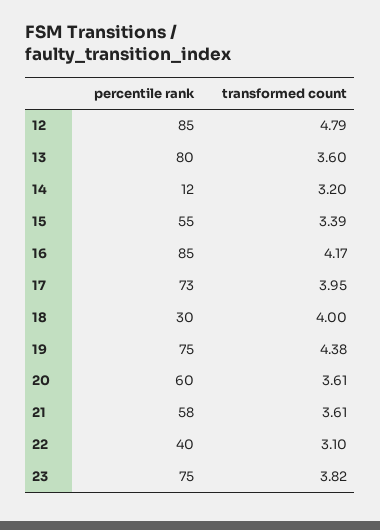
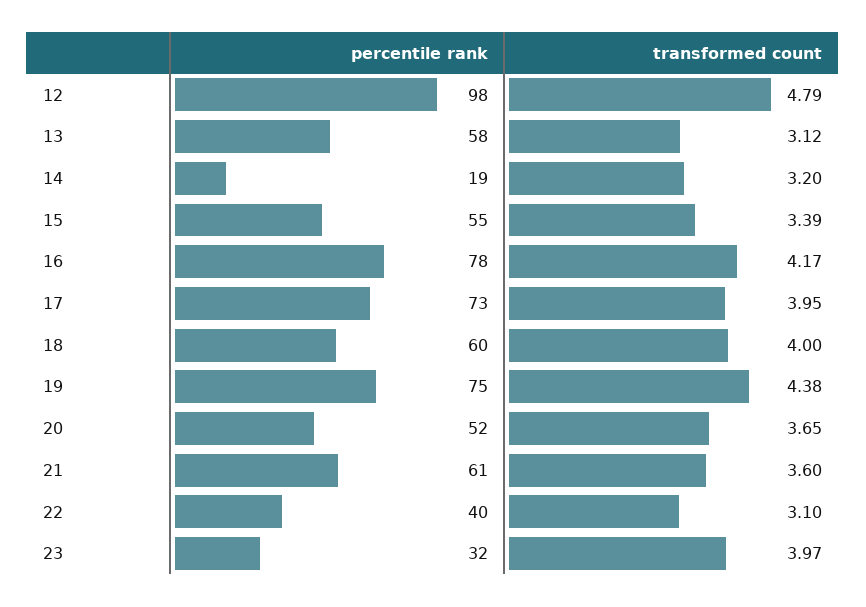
  {
    "percentile rank": {
-     "12": 85,
+     "12": 98,
-     "13": 80,
+     "13": 58,
-     "14": 12,
+     "14": 19,
      "15": 55,
-     "16": 85,
+     "16": 78,
      "17": 73,
-     "18": 30,
+     "18": 60,
      "19": 75,
-     "20": 60,
+     "20": 52,
-     "21": 58,
+     "21": 61,
      "22": 40,
-     "23": 75
+     "23": 32
    },
    "transformed count": {
      "12": 4.79,
-     "13": 3.6,
+     "13": 3.12,
      "14": 3.2,
      "15": 3.39,
      "16": 4.17,
      "17": 3.95,
      "18": 4,
      "19": 4.38,
-     "20": 3.61,
+     "20": 3.65,
-     "21": 3.61,
+     "21": 3.6,
      "22": 3.1,
-     "23": 3.82
+     "23": 3.97
    }
  }

